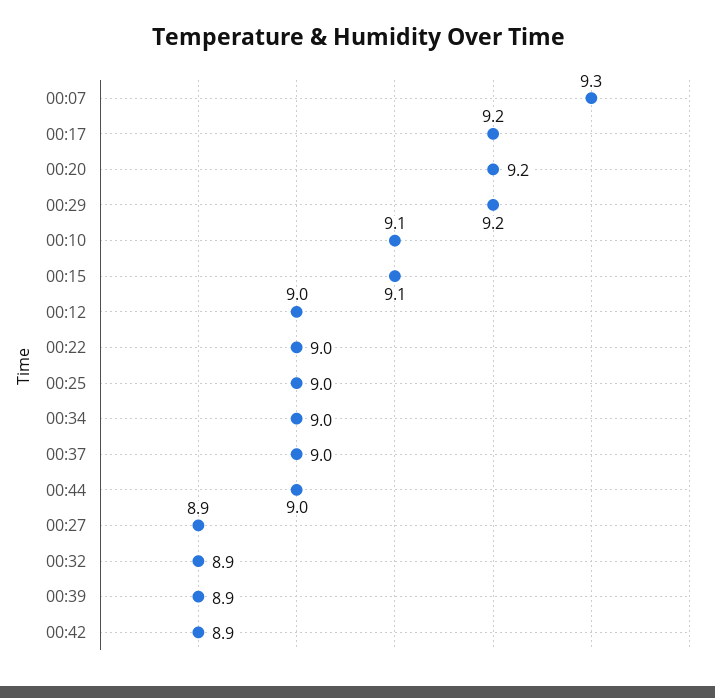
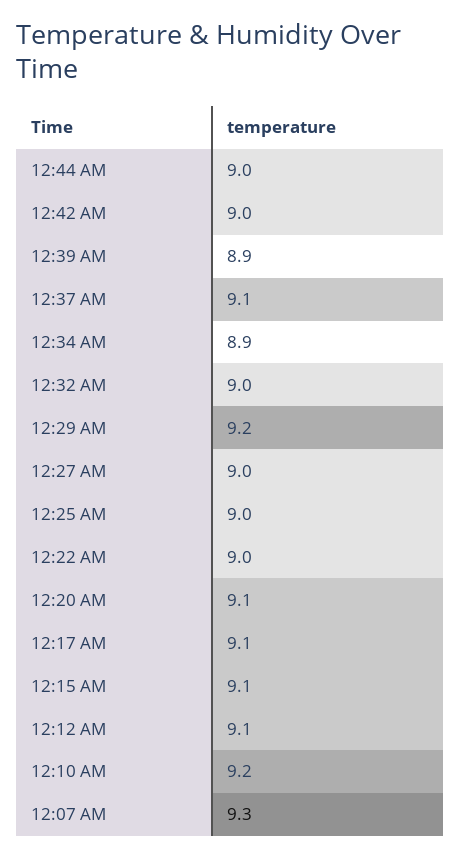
  {
    "00:07": 9.3,
-   "00:17": 9.2,
+   "00:17": 9.1,
-   "00:20": 9.2,
+   "00:20": 9.1,
    "00:29": 9.2,
-   "00:10": 9.1,
+   "00:10": 9.2,
    "00:15": 9.1,
-   "00:12": 9,
+   "00:12": 9.1,
    "00:22": 9,
    "00:25": 9,
-   "00:34": 9,
+   "00:34": 8.9,
-   "00:37": 9,
+   "00:37": 9.1,
    "00:44": 9,
-   "00:27": 8.9,
+   "00:27": 9,
-   "00:32": 8.9,
+   "00:32": 9,
    "00:39": 8.9,
-   "00:42": 8.9
+   "00:42": 9
  }

